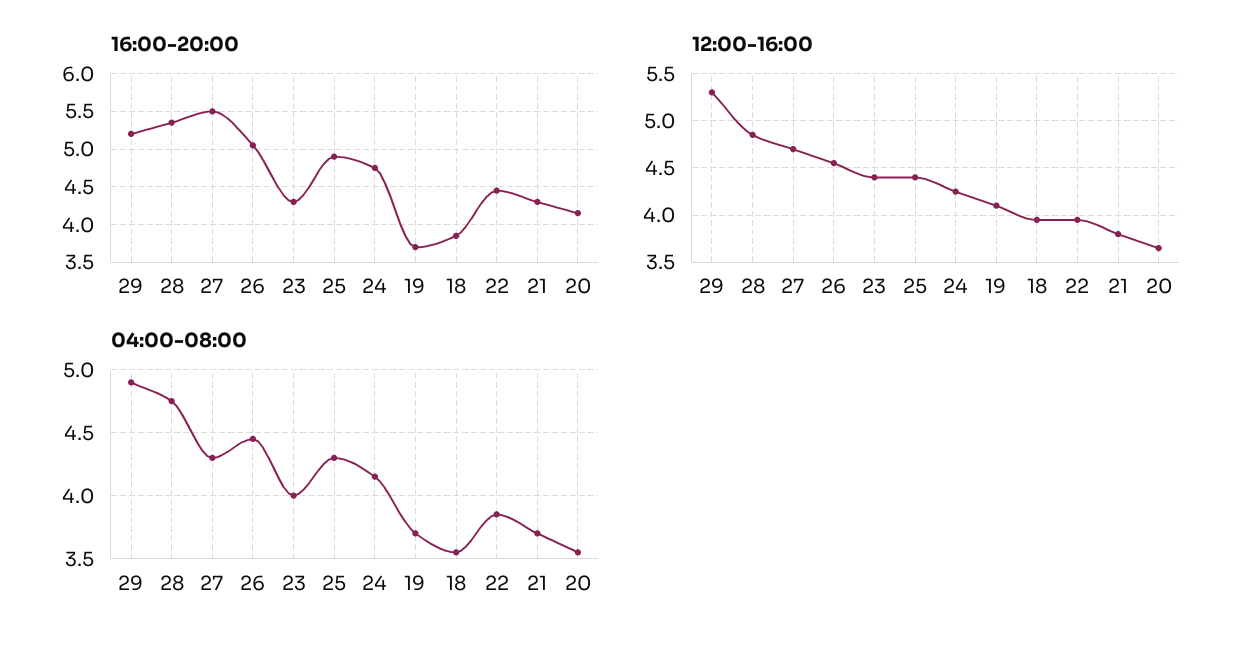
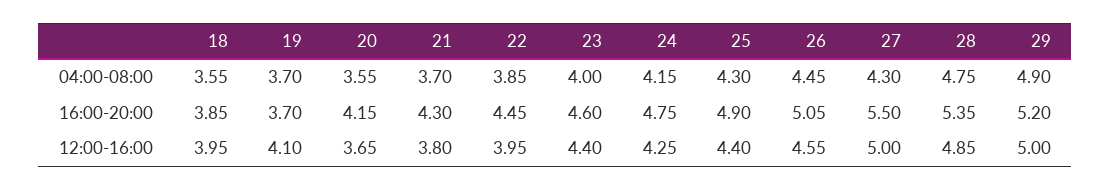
  {
    "16:00-20:00": {
      "29": 5.2,
      "28": 5.35,
      "27": 5.5,
      "26": 5.05,
-     "23": 4.3,
+     "23": 4.6,
      "25": 4.9,
      "24": 4.75,
      "19": 3.7,
      "18": 3.85,
      "22": 4.45,
      "21": 4.3,
      "20": 4.15
    },
    "12:00-16:00": {
-     "29": 5.3,
+     "29": 5,
      "28": 4.85,
-     "27": 4.7,
+     "27": 5,
      "26": 4.55,
      "23": 4.4,
      "25": 4.4,
      "24": 4.25,
      "19": 4.1,
      "18": 3.95,
      "22": 3.95,
      "21": 3.8,
      "20": 3.65
    },
    "04:00-08:00": {
      "29": 4.9,
      "28": 4.75,
      "27": 4.3,
      "26": 4.45,
      "23": 4,
      "25": 4.3,
      "24": 4.15,
      "19": 3.7,
      "18": 3.55,
      "22": 3.85,
      "21": 3.7,
      "20": 3.55
    }
  }

